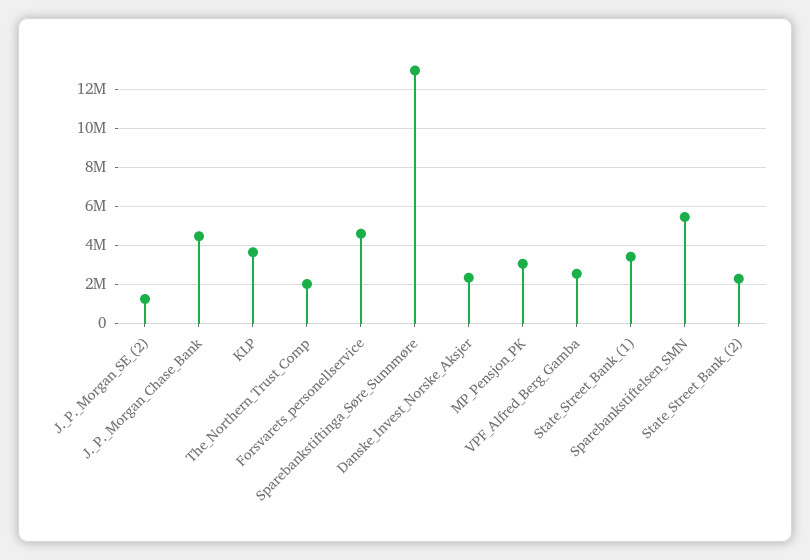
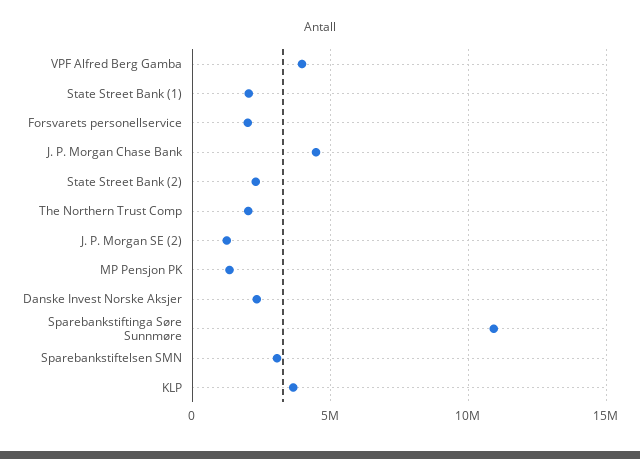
  {
    "J._P._Morgan_SE_(2)": 1500000,
    "J._P._Morgan_Chase_Bank": 4500000,
    "KLP": 3500000,
    "The_Northern_Trust_Comp": 2000000,
-   "Forsvarets_personellservice": 4500000,
+   "Forsvarets_personellservice": 2000000,
-   "Sparebankstiftinga_Søre_Sunnmøre": 13000000,
+   "Sparebankstiftinga_Søre_Sunnmøre": 11000000,
    "Danske_Invest_Norske_Aksjer": 2500000,
-   "MP_Pensjon_PK": 3000000,
+   "MP_Pensjon_PK": 1500000,
-   "VPF_Alfred_Berg_Gamba": 2500000,
+   "VPF_Alfred_Berg_Gamba": 4000000,
-   "State_Street_Bank_(1)": 3500000,
+   "State_Street_Bank_(1)": 2000000,
-   "Sparebankstiftelsen_SMN": 5500000,
+   "Sparebankstiftelsen_SMN": 3000000,
    "State_Street_Bank_(2)": 2500000
  }

